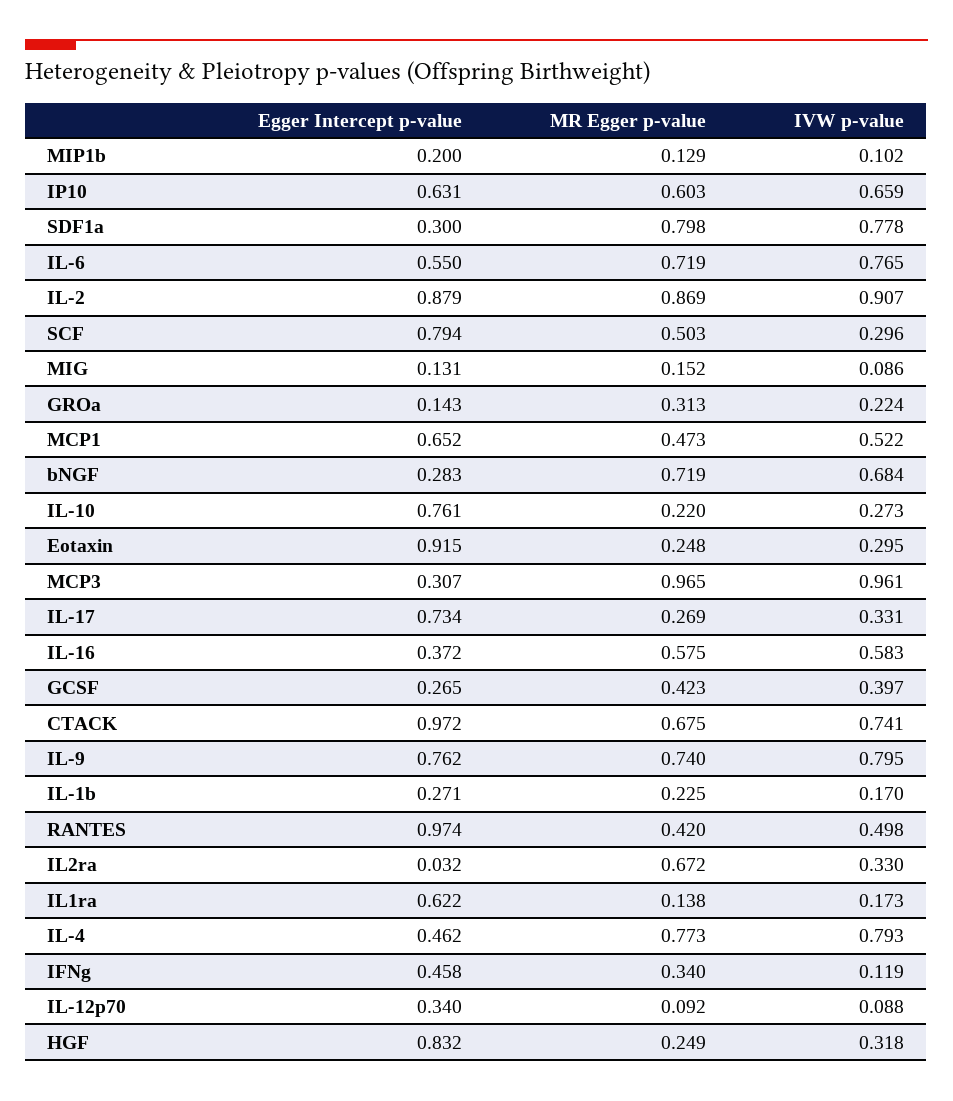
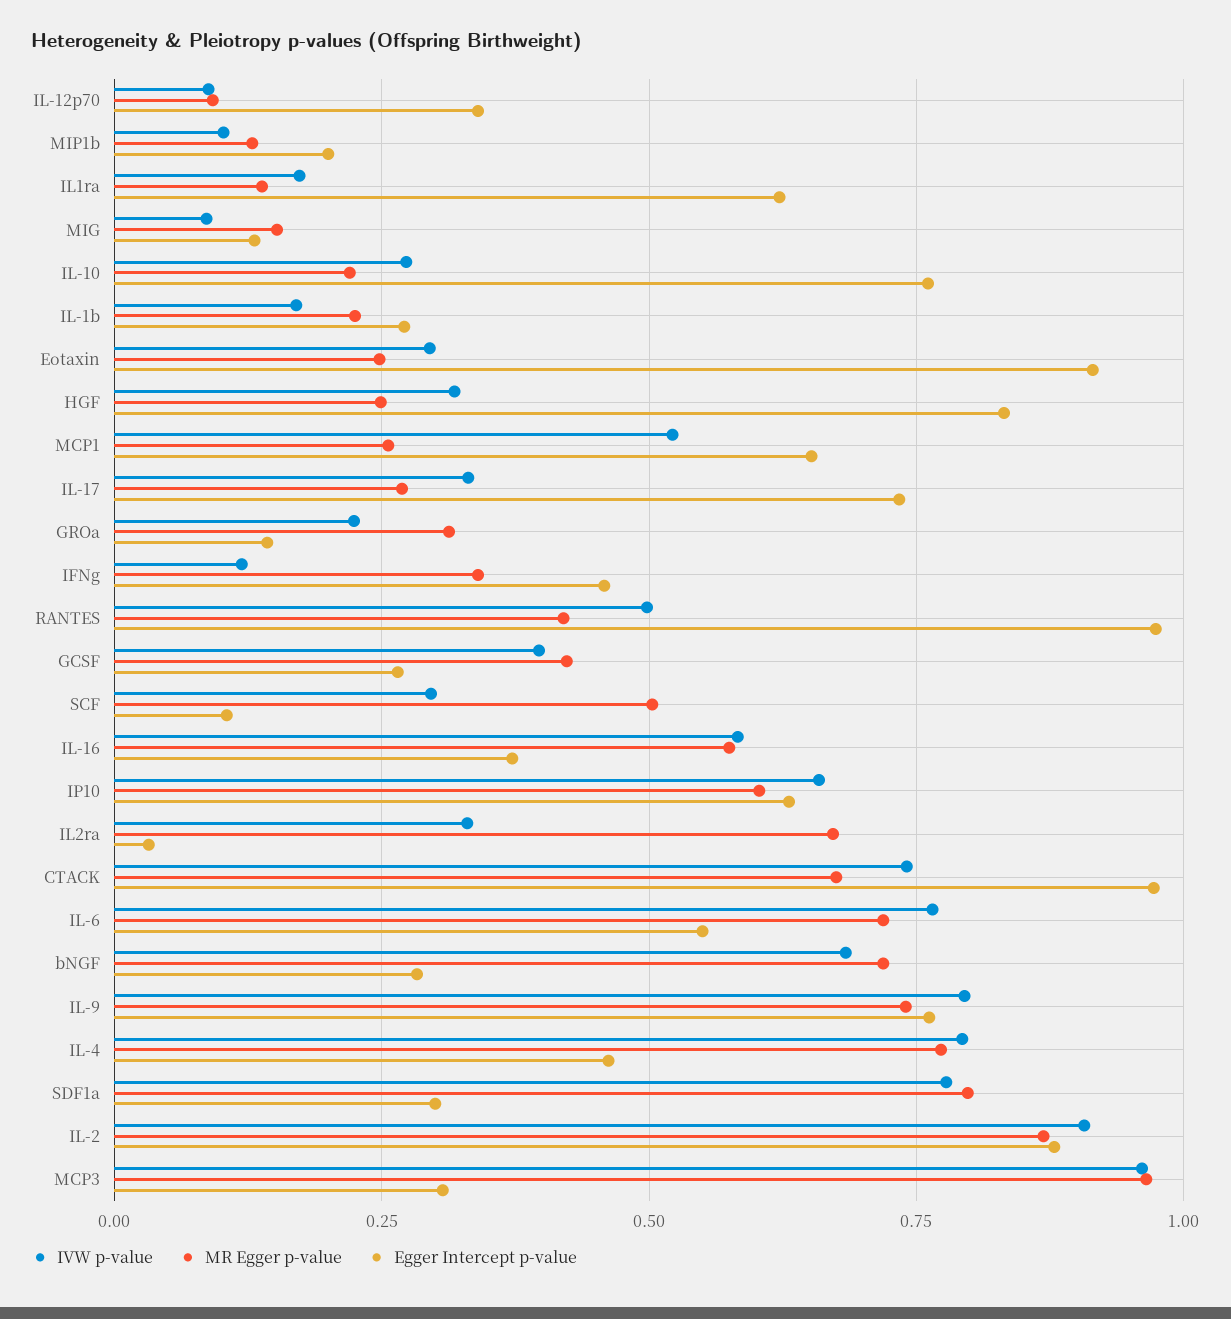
  {
    "Egger Intercept p-value": {
      "MIP1b": 0.2,
      "IP10": 0.631,
      "SDF1a": 0.3,
      "IL-6": 0.55,
      "IL-2": 0.879,
-     "SCF": 0.794,
+     "SCF": 0.1,
      "MIG": 0.131,
      "GROa": 0.143,
      "MCP1": 0.652,
      "bNGF": 0.283,
      "IL-10": 0.761,
      "Eotaxin": 0.915,
      "MCP3": 0.307,
      "IL-17": 0.734,
      "IL-16": 0.372,
      "GCSF": 0.265,
      "CTACK": 0.972,
      "IL-9": 0.762,
      "IL-1b": 0.271,
      "RANTES": 0.974,
      "IL2ra": 0.032,
      "IL1ra": 0.622,
      "IL-4": 0.462,
      "IFNg": 0.458,
      "IL-12p70": 0.34,
      "HGF": 0.832
    },
    "MR Egger p-value": {
      "MIP1b": 0.129,
      "IP10": 0.603,
      "SDF1a": 0.798,
      "IL-6": 0.719,
      "IL-2": 0.869,
      "SCF": 0.503,
      "MIG": 0.152,
      "GROa": 0.313,
-     "MCP1": 0.473,
+     "MCP1": 0.25,
      "bNGF": 0.719,
      "IL-10": 0.22,
      "Eotaxin": 0.248,
      "MCP3": 0.965,
      "IL-17": 0.269,
      "IL-16": 0.575,
      "GCSF": 0.423,
      "CTACK": 0.675,
      "IL-9": 0.74,
      "IL-1b": 0.225,
      "RANTES": 0.42,
      "IL2ra": 0.672,
      "IL1ra": 0.138,
      "IL-4": 0.773,
      "IFNg": 0.34,
      "IL-12p70": 0.092,
      "HGF": 0.249
    },
    "IVW p-value": {
      "MIP1b": 0.102,
      "IP10": 0.659,
      "SDF1a": 0.778,
      "IL-6": 0.765,
      "IL-2": 0.907,
      "SCF": 0.296,
      "MIG": 0.086,
      "GROa": 0.224,
      "MCP1": 0.522,
      "bNGF": 0.684,
      "IL-10": 0.273,
      "Eotaxin": 0.295,
      "MCP3": 0.961,
      "IL-17": 0.331,
      "IL-16": 0.583,
      "GCSF": 0.397,
      "CTACK": 0.741,
      "IL-9": 0.795,
      "IL-1b": 0.17,
      "RANTES": 0.498,
      "IL2ra": 0.33,
      "IL1ra": 0.173,
      "IL-4": 0.793,
      "IFNg": 0.119,
      "IL-12p70": 0.088,
      "HGF": 0.318
    }
  }

